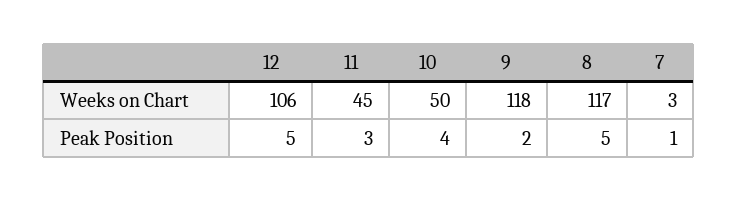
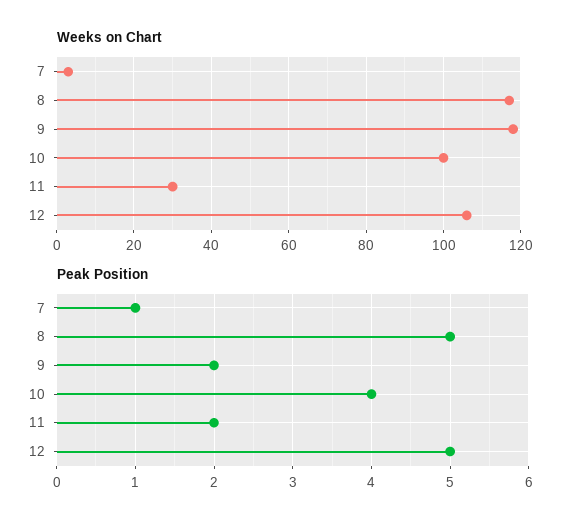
  {
    "Weeks on Chart": {
      "12": 106,
-     "11": 45,
+     "11": 30,
-     "10": 50,
+     "10": 100,
      "9": 118,
      "8": 117,
      "7": 3
    },
    "Peak Position": {
      "12": 5,
-     "11": 3,
+     "11": 2,
      "10": 4,
      "9": 2,
      "8": 5,
      "7": 1
    }
  }

